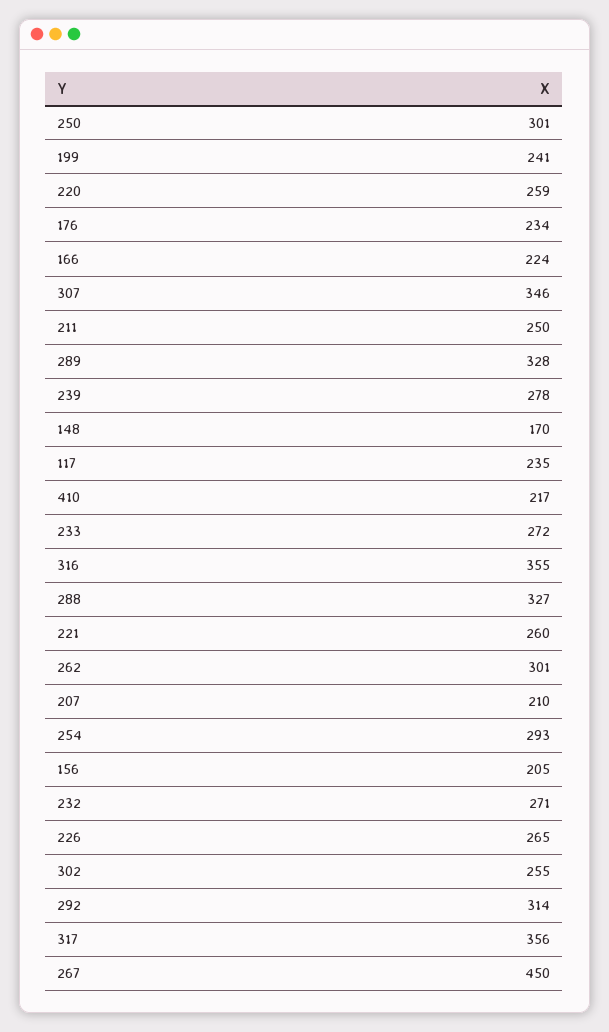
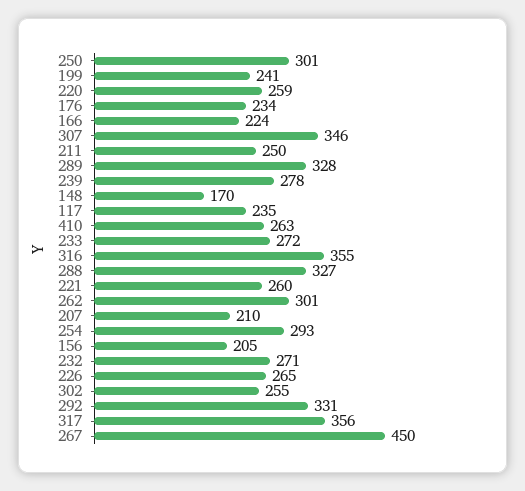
  {
    "250": 301,
    "199": 241,
    "220": 259,
    "176": 234,
    "166": 224,
    "307": 346,
    "211": 250,
    "289": 328,
    "239": 278,
    "148": 170,
    "117": 235,
-   "410": 217,
+   "410": 263,
    "233": 272,
    "316": 355,
    "288": 327,
    "221": 260,
    "262": 301,
    "207": 210,
    "254": 293,
    "156": 205,
    "232": 271,
    "226": 265,
    "302": 255,
-   "292": 314,
+   "292": 331,
    "317": 356,
    "267": 450
  }

